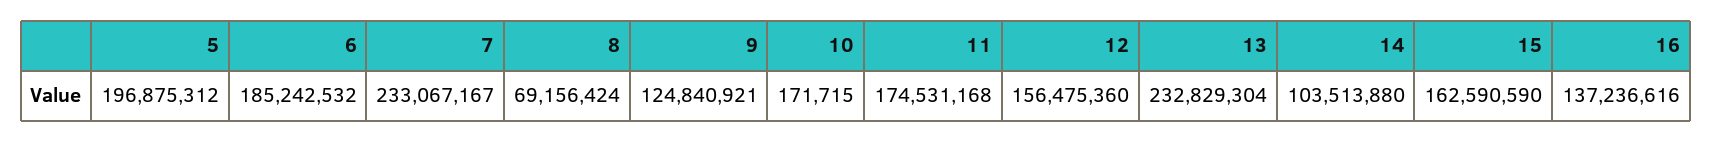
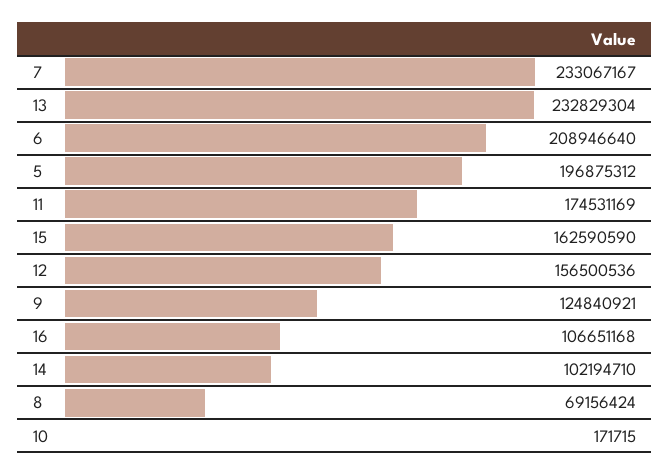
  {
    "5": 196875312,
-   "6": 185242532,
+   "6": 208946640,
    "7": 233067167,
    "8": 69156424,
    "9": 124840921,
    "10": 171715,
-   "11": 174531168,
+   "11": 174531169,
-   "12": 156475360,
+   "12": 156500536,
    "13": 232829304,
-   "14": 103513880,
+   "14": 102194710,
    "15": 162590590,
-   "16": 137236616
+   "16": 106651168
  }

